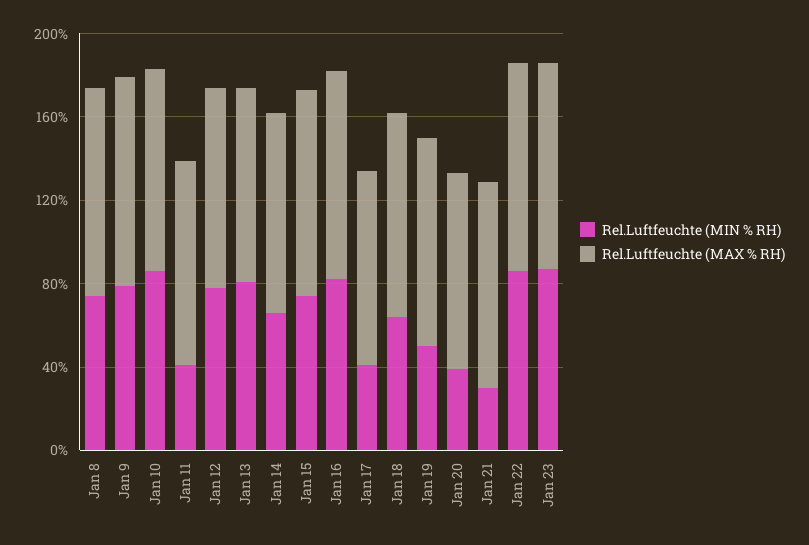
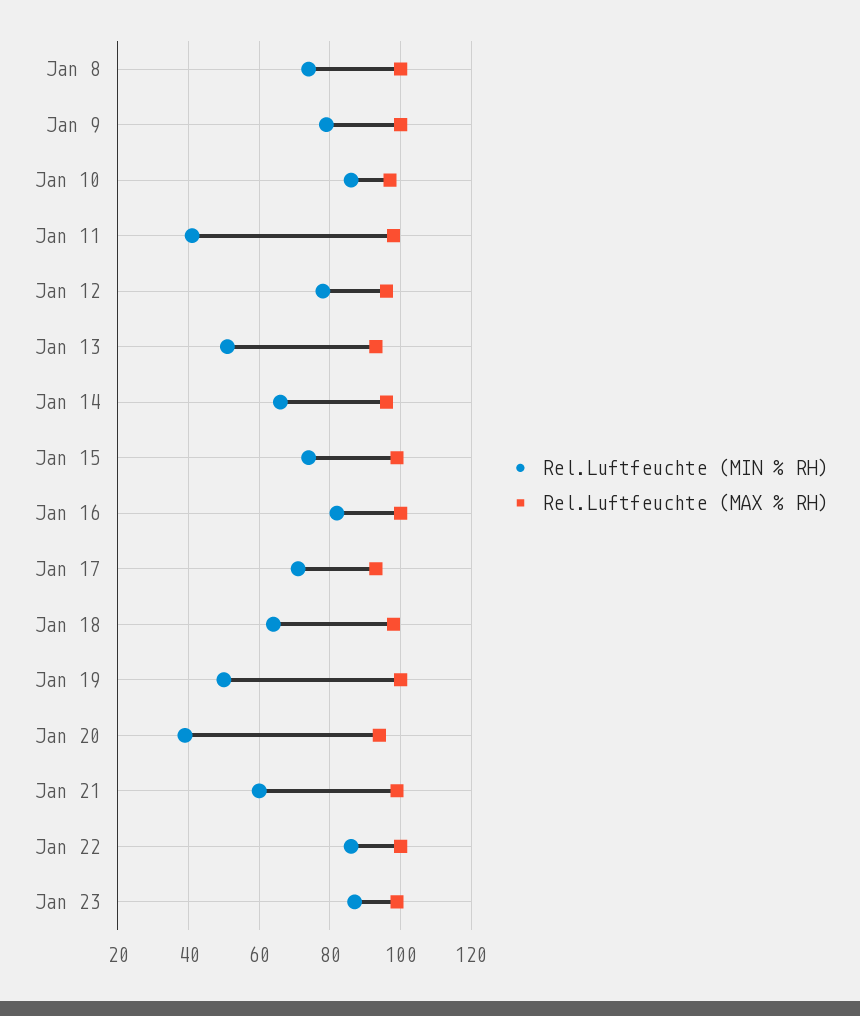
  {
    "Rel.Luftfeuchte (MIN % RH)": {
      "Jan 8": 75,
      "Jan 9": 80,
      "Jan 10": 85,
      "Jan 11": 40,
      "Jan 12": 80,
-     "Jan 13": 80,
+     "Jan 13": 50,
      "Jan 14": 65,
      "Jan 15": 75,
      "Jan 16": 80,
-     "Jan 17": 40,
+     "Jan 17": 70,
      "Jan 18": 65,
      "Jan 19": 50,
      "Jan 20": 40,
-     "Jan 21": 30,
+     "Jan 21": 60,
      "Jan 22": 85,
      "Jan 23": 85
    },
    "Rel.Luftfeuchte (MAX % RH)": {
      "Jan 8": 100,
      "Jan 9": 100,
      "Jan 10": 95,
      "Jan 11": 100,
      "Jan 12": 95,
      "Jan 13": 95,
      "Jan 14": 95,
      "Jan 15": 100,
      "Jan 16": 100,
      "Jan 17": 95,
      "Jan 18": 100,
      "Jan 19": 100,
      "Jan 20": 95,
      "Jan 21": 100,
      "Jan 22": 100,
      "Jan 23": 100
    }
  }

